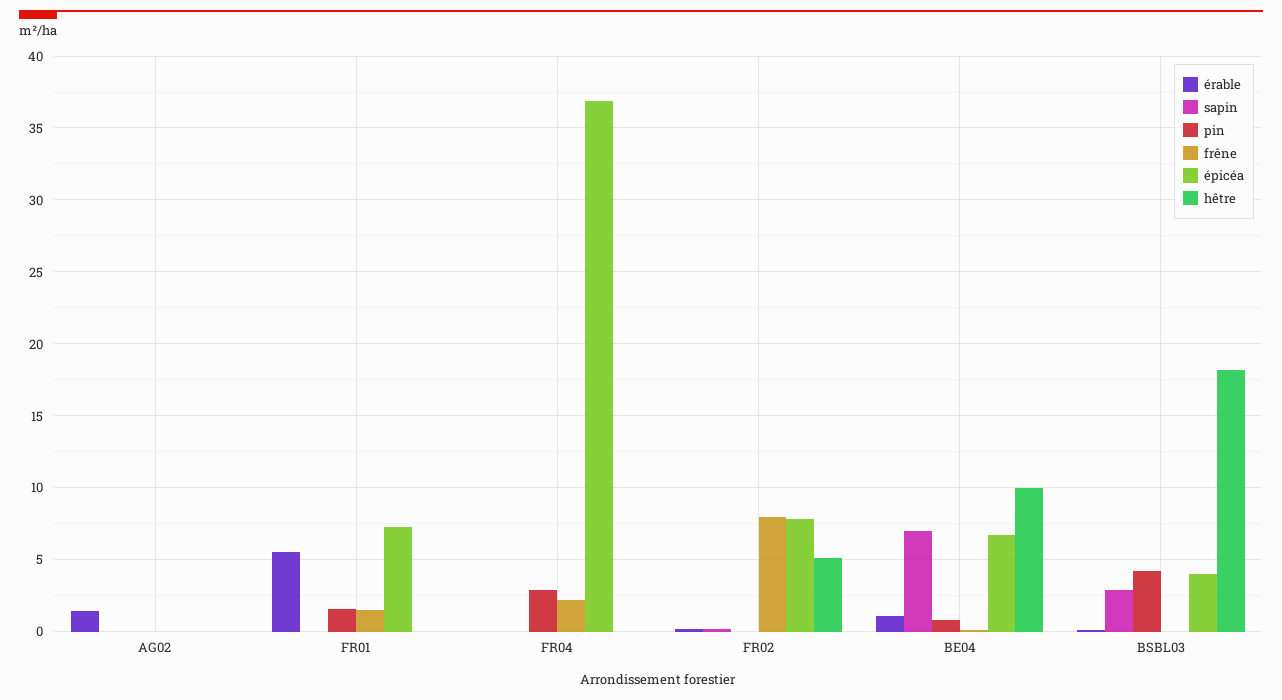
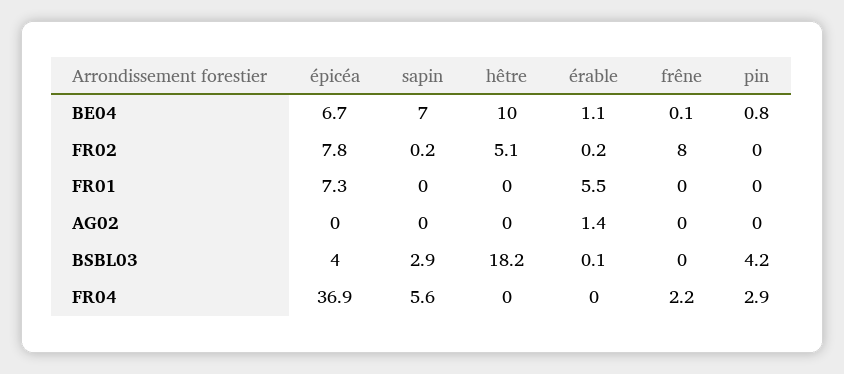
  {
    "érable": {
      "AG02": 1.4,
      "FR01": 5.5,
      "FR04": 0,
      "FR02": 0.2,
      "BE04": 1.1,
      "BSBL03": 0.1
    },
    "sapin": {
      "AG02": 0,
      "FR01": 0,
-     "FR04": 0,
+     "FR04": 5.6,
      "FR02": 0.2,
      "BE04": 7,
      "BSBL03": 2.9
    },
    "pin": {
      "AG02": 0,
-     "FR01": 1.5,
+     "FR01": 0,
      "FR04": 2.9,
      "FR02": 0,
      "BE04": 0.8,
      "BSBL03": 4.2
    },
    "frêne": {
      "AG02": 0,
-     "FR01": 1.5,
+     "FR01": 0,
      "FR04": 2.2,
      "FR02": 8,
      "BE04": 0.1,
      "BSBL03": 0
    },
    "épicéa": {
      "AG02": 0,
      "FR01": 7.3,
      "FR04": 36.9,
      "FR02": 7.8,
      "BE04": 6.7,
      "BSBL03": 4
    },
    "hêtre": {
      "AG02": 0,
      "FR01": 0,
      "FR04": 0,
      "FR02": 5.1,
      "BE04": 10,
      "BSBL03": 18.2
    }
  }

